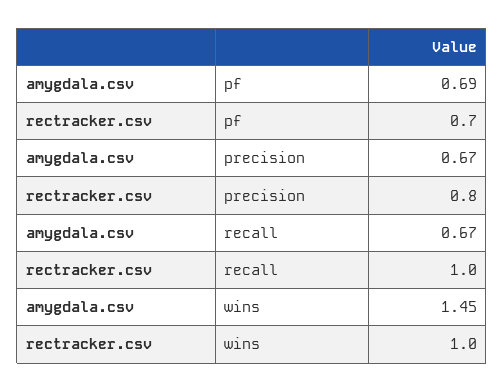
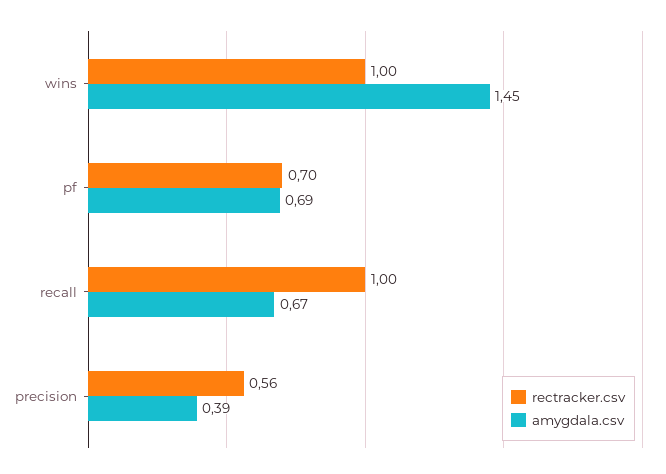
  {
    "amygdala.csv": {
      "pf": 0.69,
-     "precision": 0.67,
+     "precision": 0.39,
      "recall": 0.67,
      "wins": 1.45
    },
    "rectracker.csv": {
      "pf": 0.7,
-     "precision": 0.8,
+     "precision": 0.56,
      "recall": 1,
      "wins": 1
    }
  }

